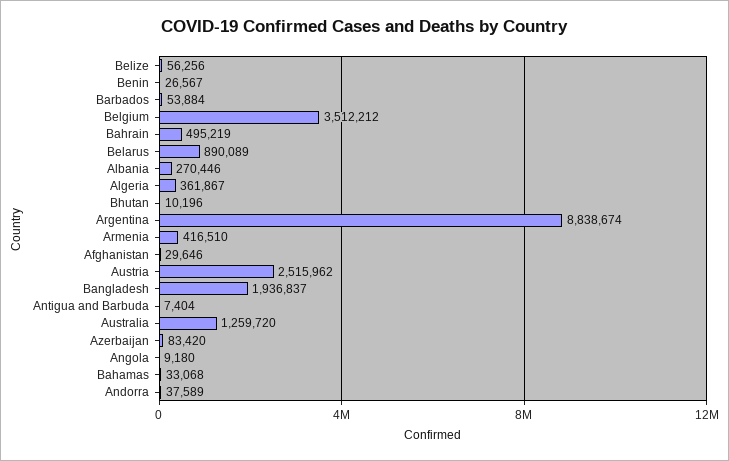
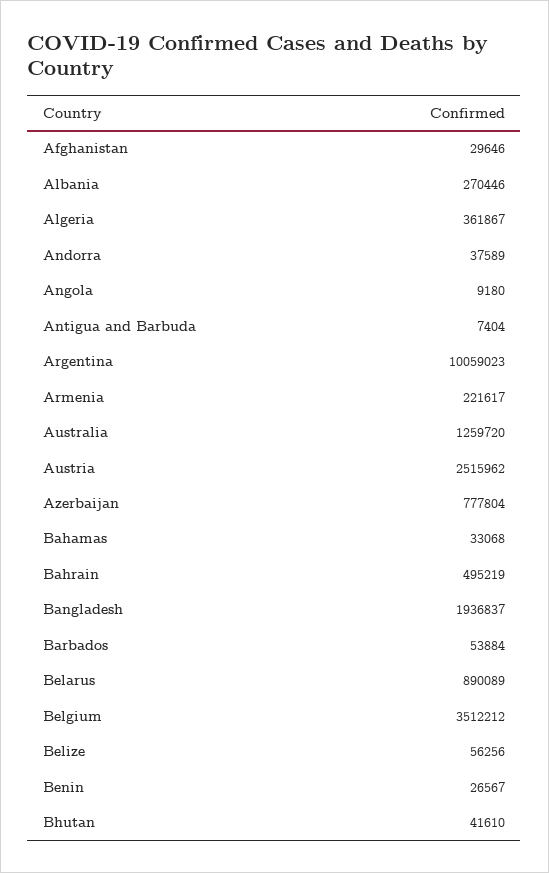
  {
    "Belize": 56256,
    "Benin": 26567,
    "Barbados": 53884,
    "Belgium": 3512212,
    "Bahrain": 495219,
    "Belarus": 890089,
    "Albania": 270446,
    "Algeria": 361867,
-   "Bhutan": 10196,
+   "Bhutan": 41610,
-   "Argentina": 8838674,
+   "Argentina": 10059023,
-   "Armenia": 416510,
+   "Armenia": 221617,
    "Afghanistan": 29646,
    "Austria": 2515962,
    "Bangladesh": 1936837,
    "Antigua and Barbuda": 7404,
    "Australia": 1259720,
-   "Azerbaijan": 83420,
+   "Azerbaijan": 777804,
    "Angola": 9180,
    "Bahamas": 33068,
    "Andorra": 37589
  }

